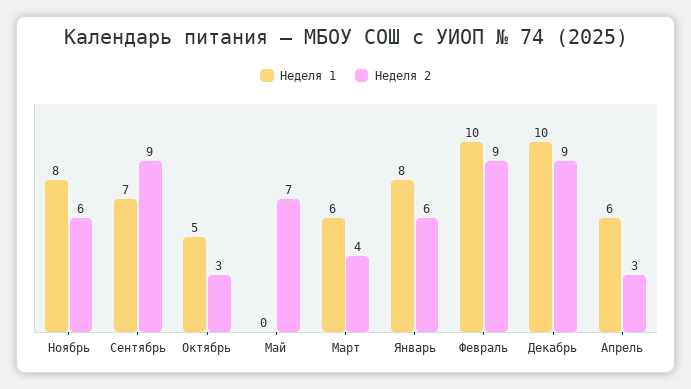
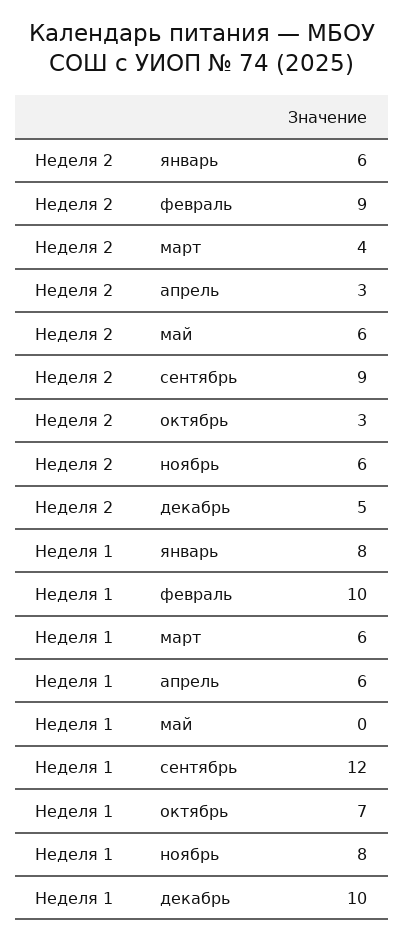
  {
    "Неделя 1": {
      "Ноябрь": 8,
-     "Сентябрь": 7,
+     "Сентябрь": 12,
-     "Октябрь": 5,
+     "Октябрь": 7,
      "Май": 0,
      "Март": 6,
      "Январь": 8,
      "Февраль": 10,
      "Декабрь": 10,
      "Апрель": 6
    },
    "Неделя 2": {
      "Ноябрь": 6,
      "Сентябрь": 9,
      "Октябрь": 3,
-     "Май": 7,
+     "Май": 6,
      "Март": 4,
      "Январь": 6,
      "Февраль": 9,
-     "Декабрь": 9,
+     "Декабрь": 5,
      "Апрель": 3
    }
  }

